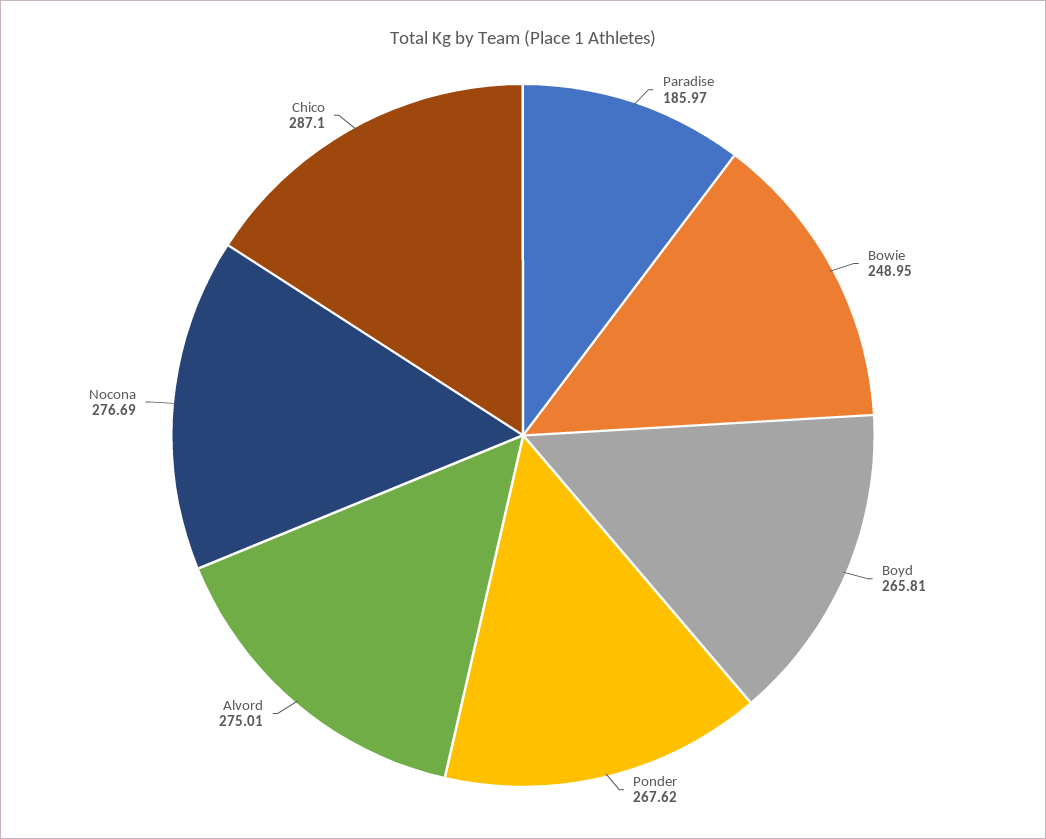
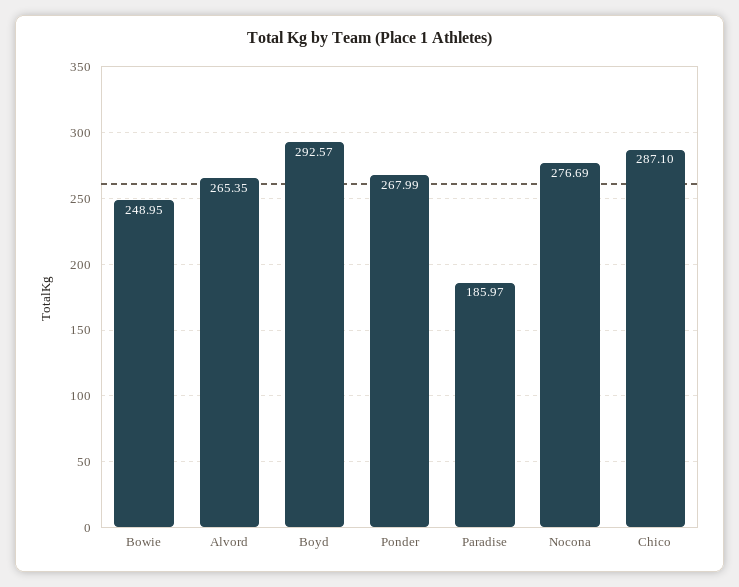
  {
    "Paradise": 185.97,
    "Bowie": 248.95,
-   "Boyd": 265.81,
+   "Boyd": 292.57,
-   "Ponder": 267.62,
+   "Ponder": 267.99,
-   "Alvord": 275.01,
+   "Alvord": 265.35,
    "Nocona": 276.69,
    "Chico": 287.1
  }

